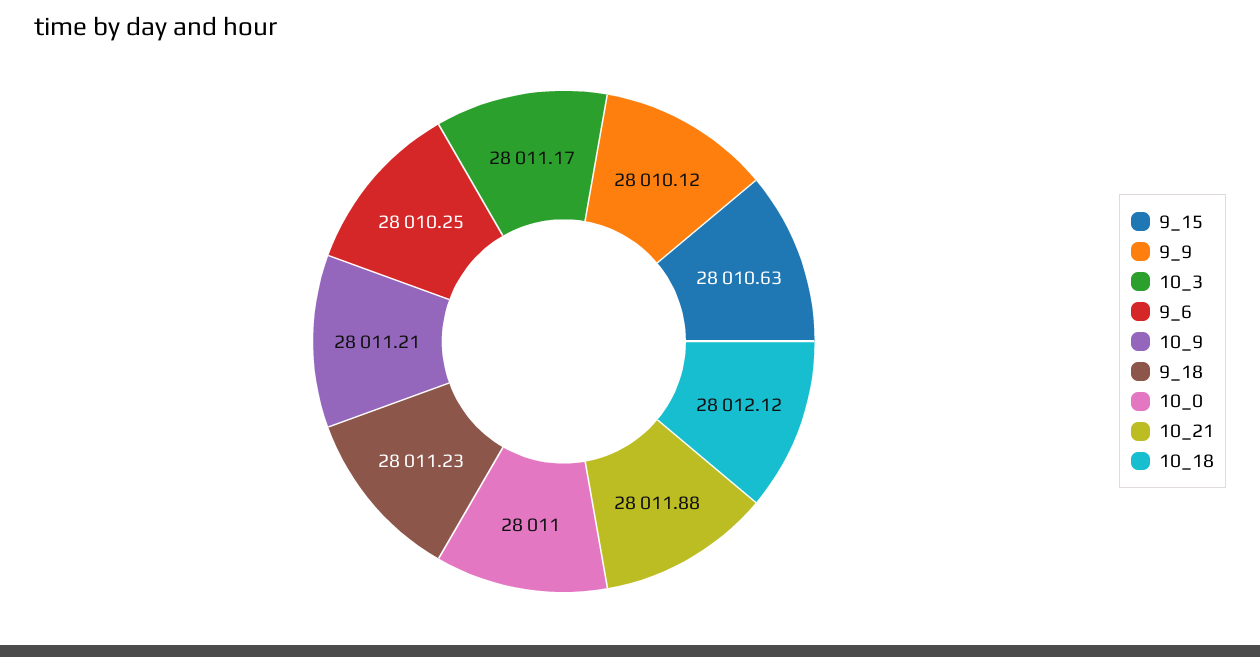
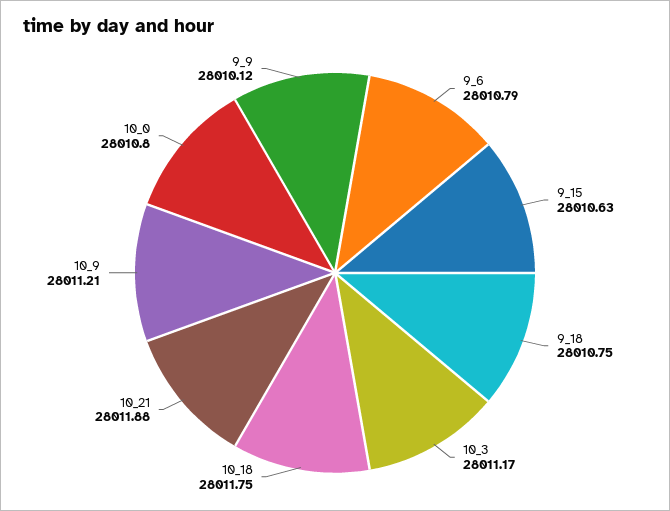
  {
    "9_15": 28010.63,
    "9_9": 28010.12,
    "10_3": 28011.17,
-   "9_6": 28010.25,
+   "9_6": 28010.79,
    "10_9": 28011.21,
-   "9_18": 28011.23,
+   "9_18": 28010.75,
-   "10_0": 28011,
+   "10_0": 28010.8,
    "10_21": 28011.88,
-   "10_18": 28012.12
+   "10_18": 28011.75
  }

